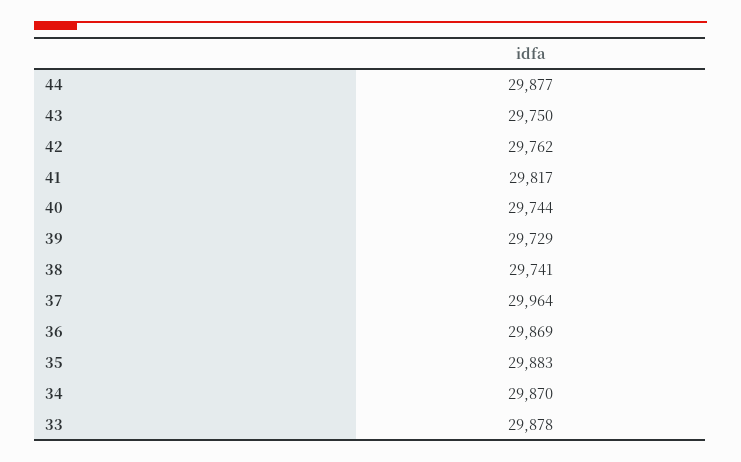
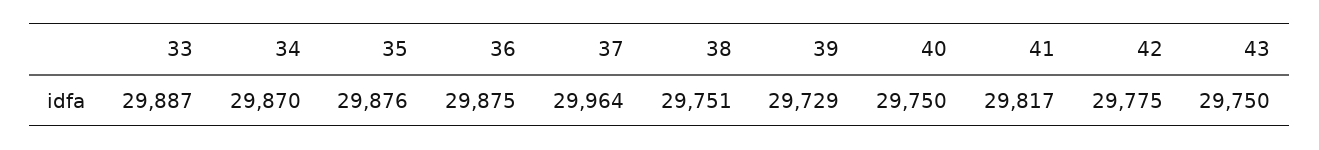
  {
-   "44": 29877,
    "43": 29750,
-   "42": 29762,
+   "42": 29775,
    "41": 29817,
-   "40": 29744,
+   "40": 29750,
    "39": 29729,
-   "38": 29741,
+   "38": 29751,
    "37": 29964,
-   "36": 29869,
+   "36": 29875,
-   "35": 29883,
+   "35": 29876,
    "34": 29870,
-   "33": 29878
+   "33": 29887
  }

